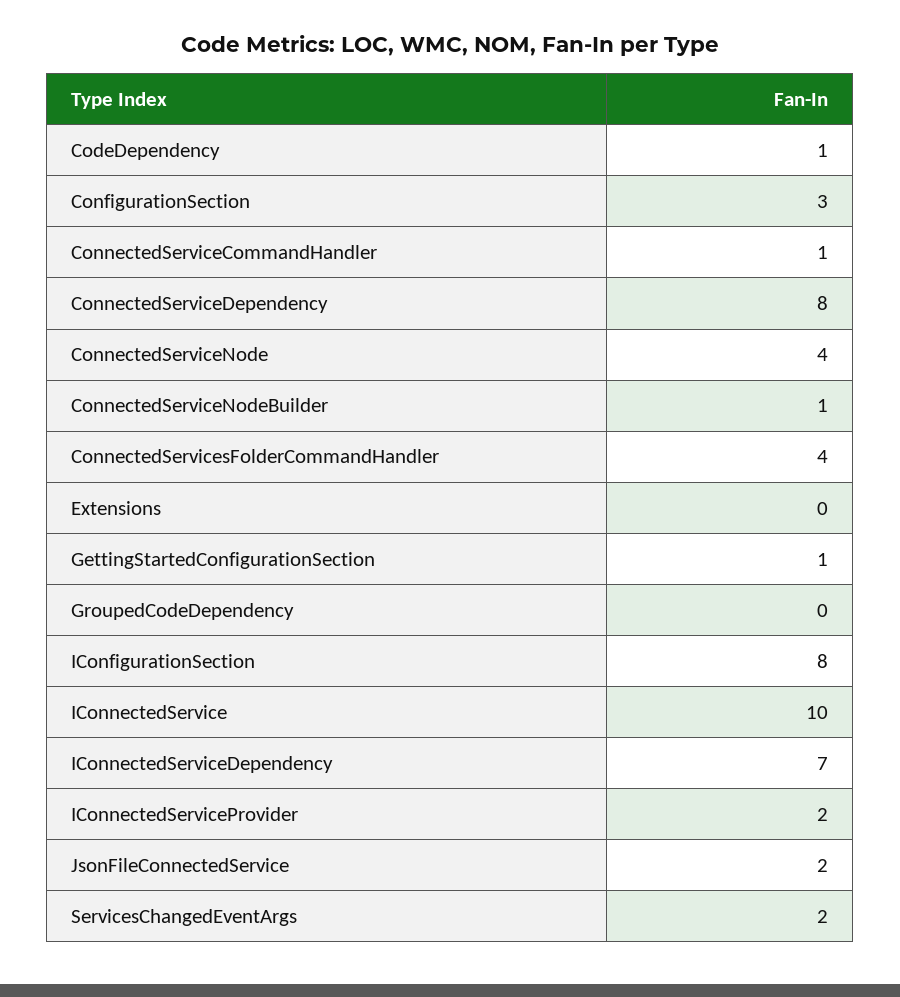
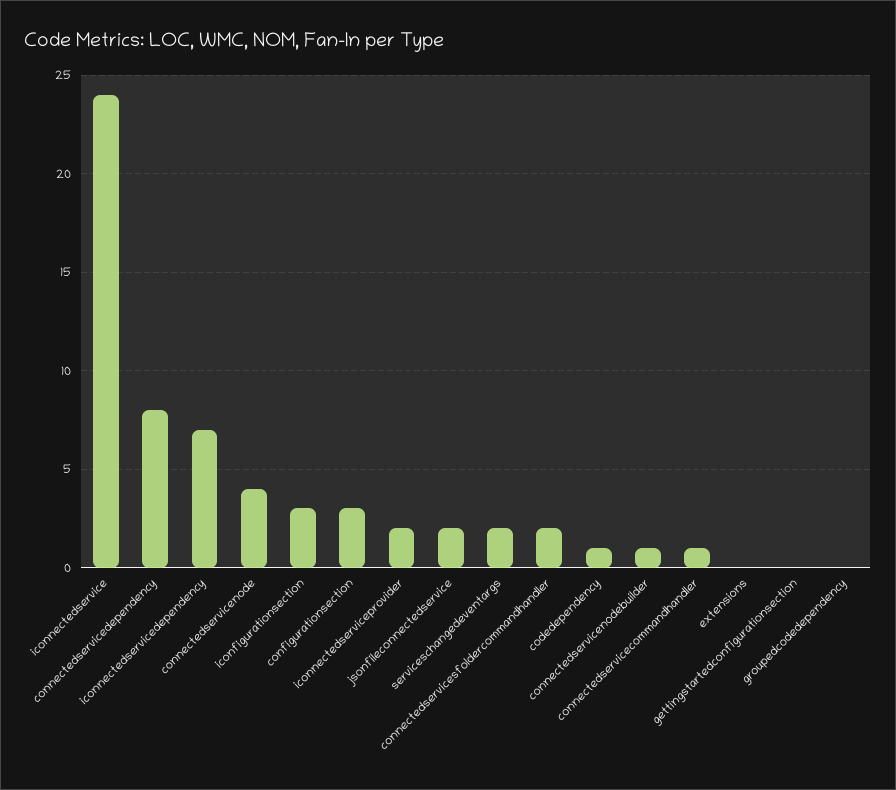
  {
    "CodeDependency": 1,
    "ConfigurationSection": 3,
    "ConnectedServiceCommandHandler": 1,
    "ConnectedServiceDependency": 8,
    "ConnectedServiceNode": 4,
    "ConnectedServiceNodeBuilder": 1,
-   "ConnectedServicesFolderCommandHandler": 4,
+   "ConnectedServicesFolderCommandHandler": 2,
    "Extensions": 0,
-   "GettingStartedConfigurationSection": 1,
+   "GettingStartedConfigurationSection": 0,
    "GroupedCodeDependency": 0,
-   "IConfigurationSection": 8,
+   "IConfigurationSection": 3,
-   "IConnectedService": 10,
+   "IConnectedService": 24,
    "IConnectedServiceDependency": 7,
    "IConnectedServiceProvider": 2,
    "JsonFileConnectedService": 2,
    "ServicesChangedEventArgs": 2
  }

